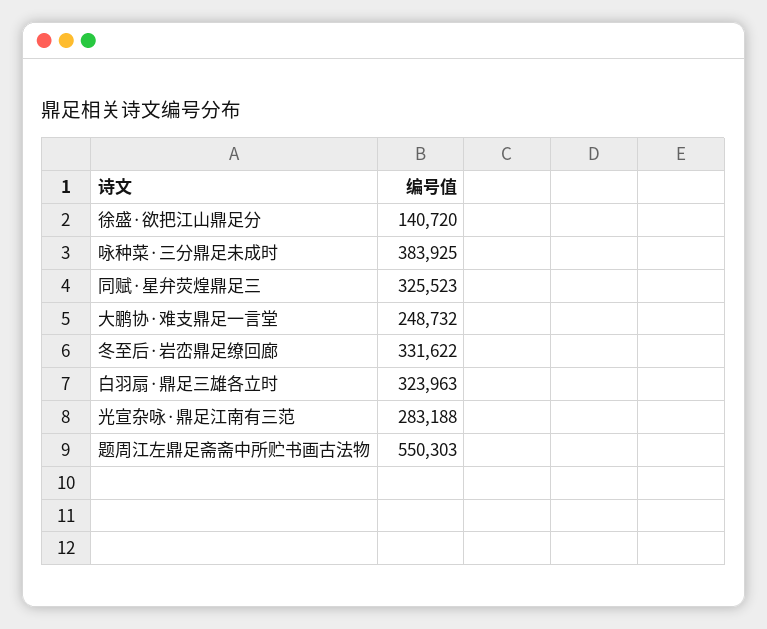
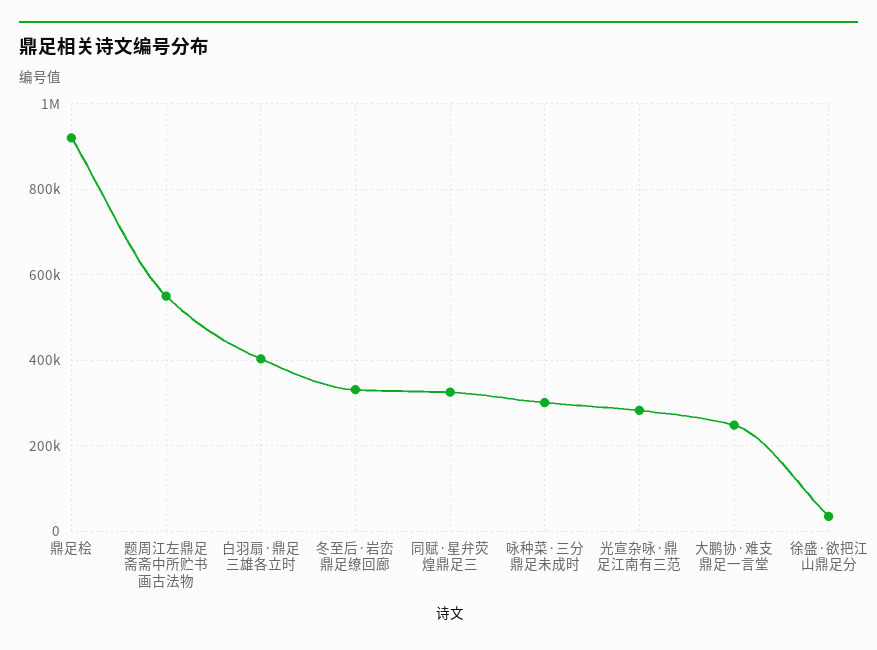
  {
-   "徐盛·欲把江山鼎足分": 140720,
+   "徐盛·欲把江山鼎足分": 40000,
-   "咏种菜·三分鼎足未成时": 383925,
+   "咏种菜·三分鼎足未成时": 300000,
    "同赋·星弁荧煌鼎足三": 325523,
    "大鹏协·难支鼎足一言堂": 248732,
    "冬至后·岩峦鼎足缭回廊": 331622,
-   "白羽扇·鼎足三雄各立时": 323963,
+   "白羽扇·鼎足三雄各立时": 400000,
    "光宣杂咏·鼎足江南有三范": 283188,
-   "题周江左鼎足斋斋中所贮书画古法物": 550303
+   "题周江左鼎足斋斋中所贮书画古法物": 550303,
+   "鼎足桧": 920000
  }

